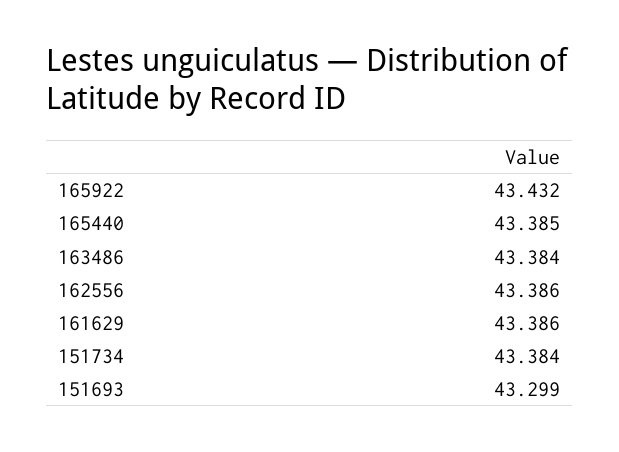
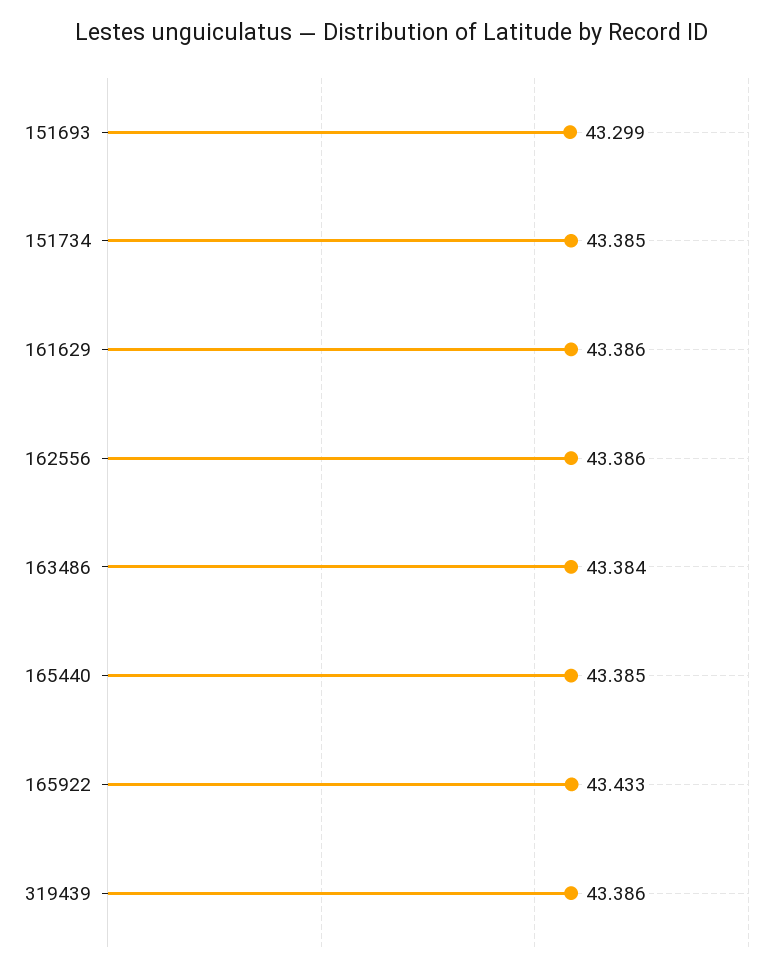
  {
-   "165922": 43.432,
+   "165922": 43.433,
    "165440": 43.385,
    "163486": 43.384,
    "162556": 43.386,
    "161629": 43.386,
-   "151734": 43.384,
+   "151734": 43.385,
-   "151693": 43.299
+   "151693": 43.299,
+   "319439": 43.386
  }

